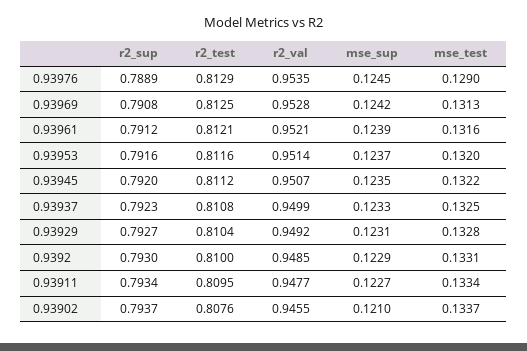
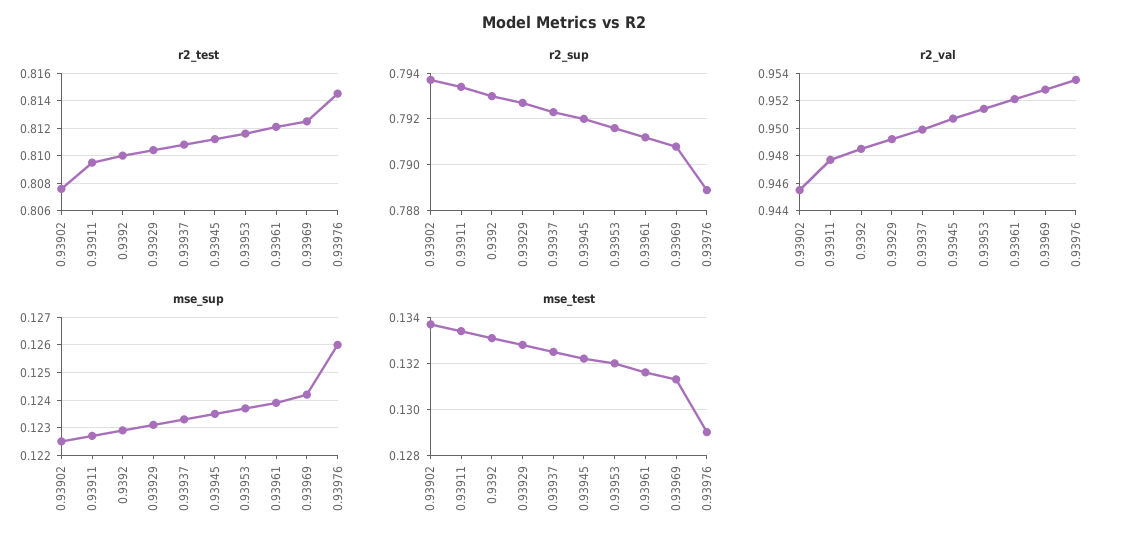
  {
    "r2_sup": {
      "0.93976": 0.7889,
      "0.93969": 0.7908,
      "0.93961": 0.7912,
      "0.93953": 0.7916,
      "0.93945": 0.792,
      "0.93937": 0.7923,
      "0.93929": 0.7927,
      "0.9392": 0.793,
      "0.93911": 0.7934,
      "0.93902": 0.7937
    },
    "r2_test": {
-     "0.93976": 0.8129,
+     "0.93976": 0.8145,
      "0.93969": 0.8125,
      "0.93961": 0.8121,
      "0.93953": 0.8116,
      "0.93945": 0.8112,
      "0.93937": 0.8108,
      "0.93929": 0.8104,
      "0.9392": 0.81,
      "0.93911": 0.8095,
      "0.93902": 0.8076
    },
    "r2_val": {
      "0.93976": 0.9535,
      "0.93969": 0.9528,
      "0.93961": 0.9521,
      "0.93953": 0.9514,
      "0.93945": 0.9507,
      "0.93937": 0.9499,
      "0.93929": 0.9492,
      "0.9392": 0.9485,
      "0.93911": 0.9477,
      "0.93902": 0.9455
    },
    "mse_sup": {
-     "0.93976": 0.1245,
+     "0.93976": 0.126,
      "0.93969": 0.1242,
      "0.93961": 0.1239,
      "0.93953": 0.1237,
      "0.93945": 0.1235,
      "0.93937": 0.1233,
      "0.93929": 0.1231,
      "0.9392": 0.1229,
      "0.93911": 0.1227,
-     "0.93902": 0.121
+     "0.93902": 0.1225
    },
    "mse_test": {
      "0.93976": 0.129,
      "0.93969": 0.1313,
      "0.93961": 0.1316,
      "0.93953": 0.132,
      "0.93945": 0.1322,
      "0.93937": 0.1325,
      "0.93929": 0.1328,
      "0.9392": 0.1331,
      "0.93911": 0.1334,
      "0.93902": 0.1337
    }
  }

